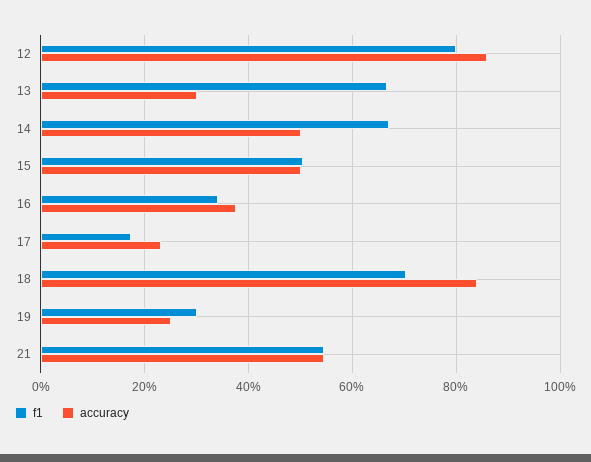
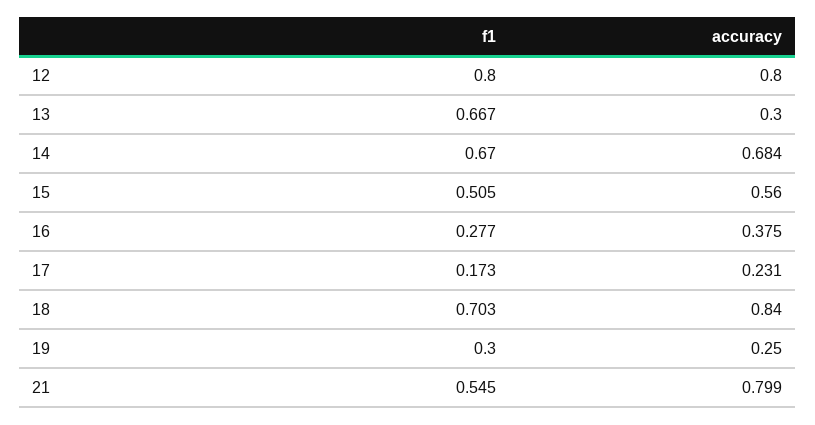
  {
    "f1": {
      "12": 0.8,
      "13": 0.667,
      "14": 0.67,
      "15": 0.505,
-     "16": 0.34,
+     "16": 0.277,
      "17": 0.173,
      "18": 0.703,
      "19": 0.3,
      "21": 0.545
    },
    "accuracy": {
-     "12": 0.86,
+     "12": 0.8,
      "13": 0.3,
-     "14": 0.5,
+     "14": 0.684,
-     "15": 0.5,
+     "15": 0.56,
      "16": 0.375,
      "17": 0.231,
      "18": 0.84,
      "19": 0.25,
-     "21": 0.54
+     "21": 0.799
    }
  }

